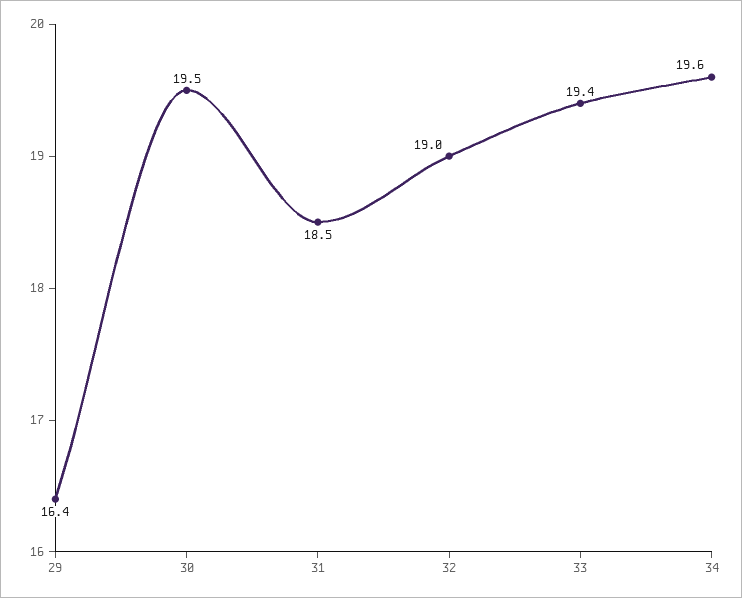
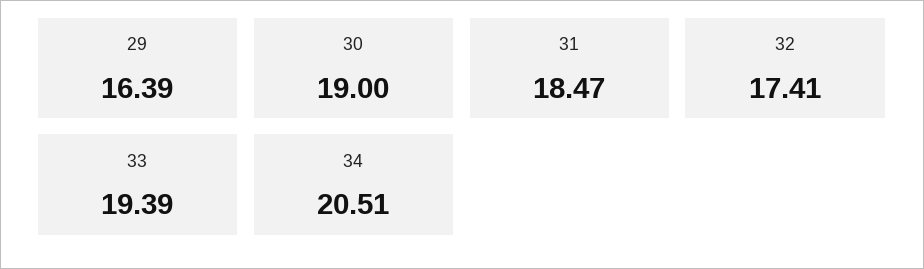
  {
    "29": 16.39,
-   "30": 19.5,
+   "30": 19,
    "31": 18.47,
-   "32": 19,
+   "32": 17.41,
    "33": 19.39,
-   "34": 19.6
+   "34": 20.51
  }

